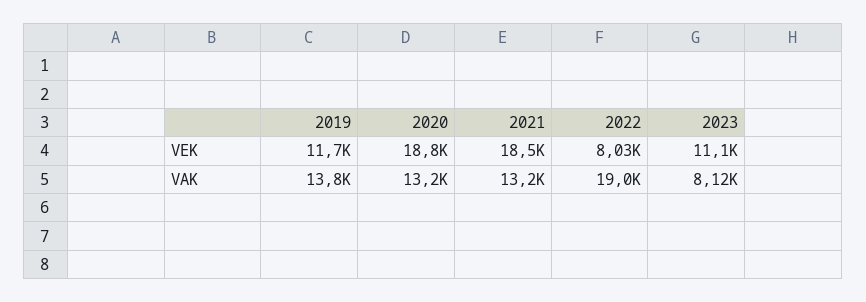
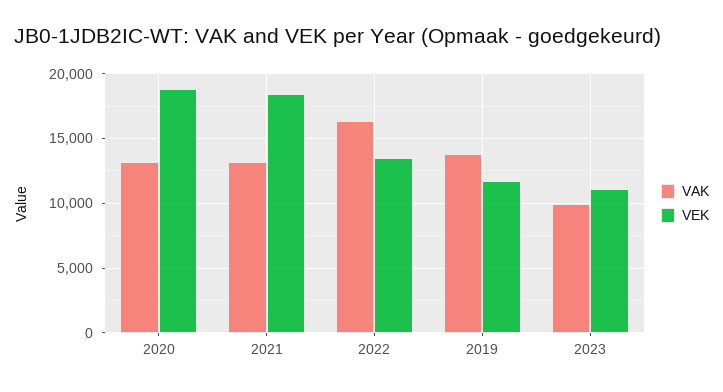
  {
    "VEK": {
      "2019": 11700,
      "2020": 18800,
      "2021": 18500,
-     "2022": 8030,
+     "2022": 13500,
      "2023": 11100
    },
    "VAK": {
      "2019": 13800,
      "2020": 13200,
      "2021": 13200,
-     "2022": 19000,
+     "2022": 16500,
-     "2023": 8120
+     "2023": 10000
    }
  }

